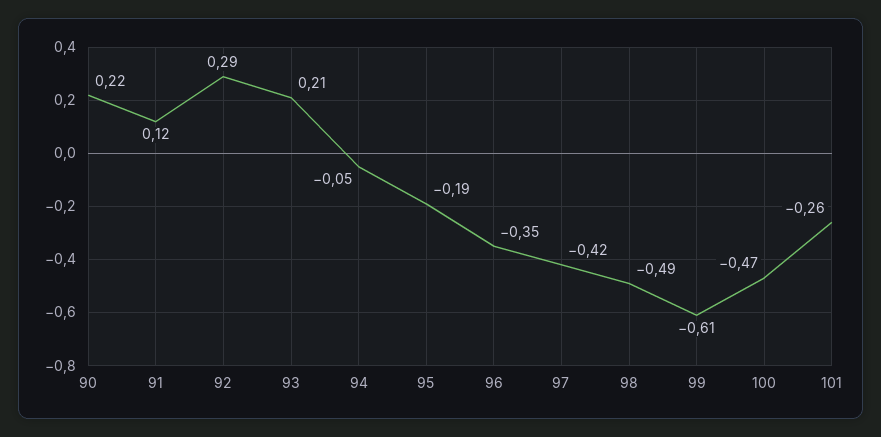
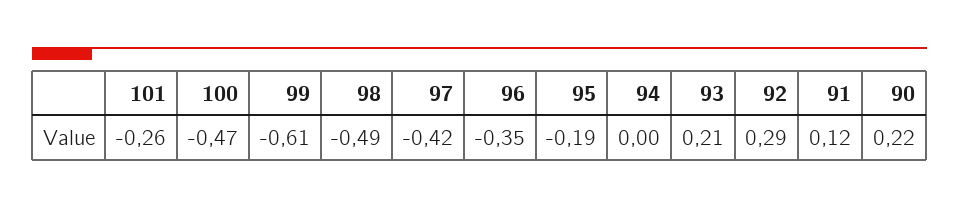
  {
    "90": 0.22,
    "91": 0.12,
    "92": 0.29,
    "93": 0.21,
-   "94": -0.05,
+   "94": 0,
    "95": -0.19,
    "96": -0.35,
    "97": -0.42,
    "98": -0.49,
    "99": -0.61,
    "100": -0.47,
    "101": -0.26
  }

